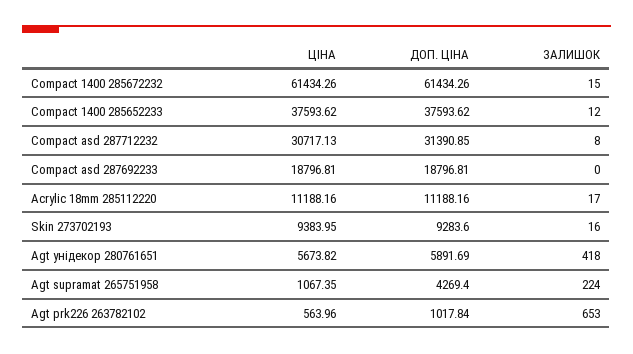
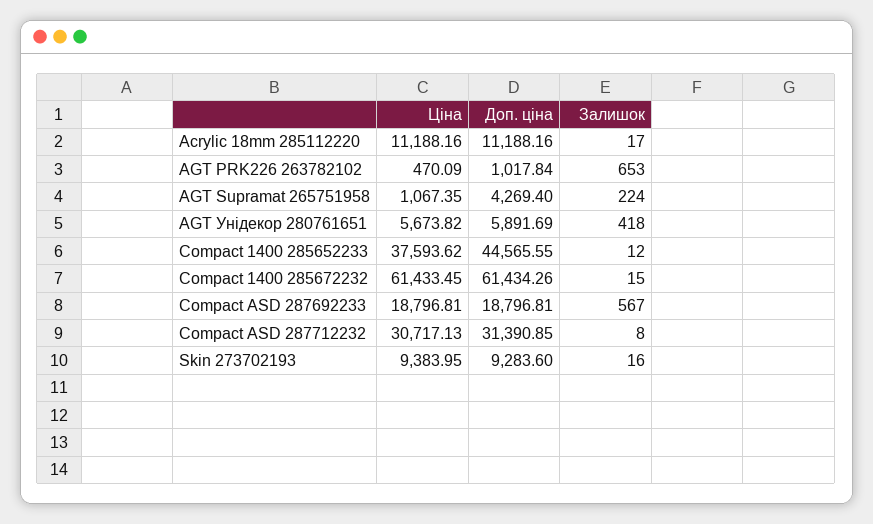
  {
    "ЦІНА": {
-     "Compact 1400 285672232": 61434.26,
+     "Compact 1400 285672232": 61433.45,
      "Compact 1400 285652233": 37593.62,
      "Compact asd 287712232": 30717.13,
      "Compact asd 287692233": 18796.81,
      "Acrylic 18mm 285112220": 11188.16,
      "Skin 273702193": 9383.95,
      "Agt унідекор 280761651": 5673.82,
      "Agt supramat 265751958": 1067.35,
-     "Agt prk226 263782102": 563.96
+     "Agt prk226 263782102": 470.09
    },
    "ДОП. ЦІНА": {
      "Compact 1400 285672232": 61434.26,
-     "Compact 1400 285652233": 37593.62,
+     "Compact 1400 285652233": 44565.55,
      "Compact asd 287712232": 31390.85,
      "Compact asd 287692233": 18796.81,
      "Acrylic 18mm 285112220": 11188.16,
      "Skin 273702193": 9283.6,
      "Agt унідекор 280761651": 5891.69,
      "Agt supramat 265751958": 4269.4,
      "Agt prk226 263782102": 1017.84
    },
    "ЗАЛИШОК": {
      "Compact 1400 285672232": 15,
      "Compact 1400 285652233": 12,
      "Compact asd 287712232": 8,
-     "Compact asd 287692233": 0,
+     "Compact asd 287692233": 567,
      "Acrylic 18mm 285112220": 17,
      "Skin 273702193": 16,
      "Agt унідекор 280761651": 418,
      "Agt supramat 265751958": 224,
      "Agt prk226 263782102": 653
    }
  }

